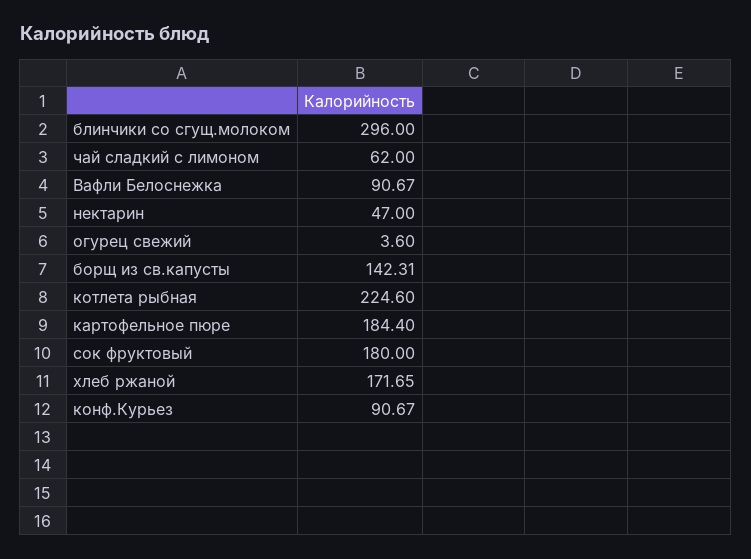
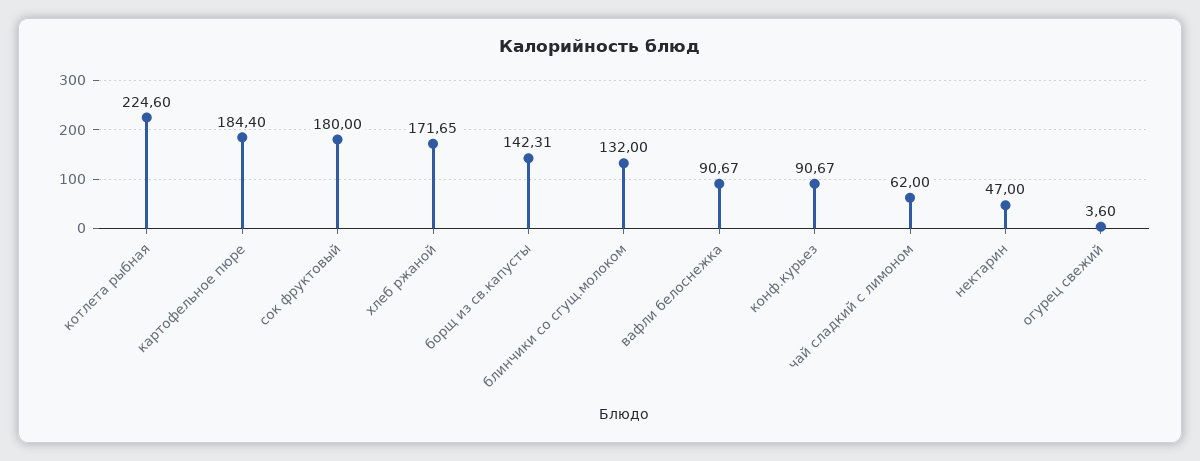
  {
-   "блинчики со сгущ.молоком": 296,
+   "блинчики со сгущ.молоком": 132,
    "чай сладкий с лимоном": 62,
    "Вафли Белоснежка": 90.67,
    "нектарин": 47,
    "огурец свежий": 3.6,
    "борщ из св.капусты": 142.31,
    "котлета рыбная": 224.6,
    "картофельное пюре": 184.4,
    "сок фруктовый": 180,
    "хлеб ржаной": 171.65,
    "конф.Курьез": 90.67
  }

